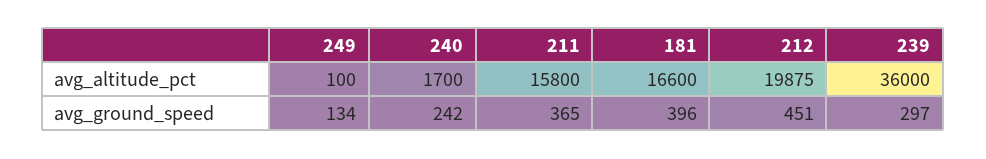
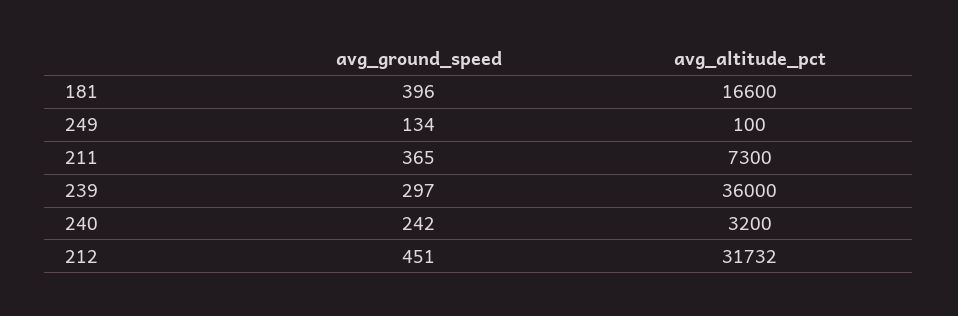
  {
    "249": {
      "avg_altitude_pct": 100,
      "avg_ground_speed": 134
    },
    "240": {
-     "avg_altitude_pct": 1700,
+     "avg_altitude_pct": 3200,
      "avg_ground_speed": 242
    },
    "211": {
-     "avg_altitude_pct": 15800,
+     "avg_altitude_pct": 7300,
      "avg_ground_speed": 365
    },
    "181": {
      "avg_altitude_pct": 16600,
      "avg_ground_speed": 396
    },
    "212": {
-     "avg_altitude_pct": 19875,
+     "avg_altitude_pct": 31732,
      "avg_ground_speed": 451
    },
    "239": {
      "avg_altitude_pct": 36000,
      "avg_ground_speed": 297
    }
  }

